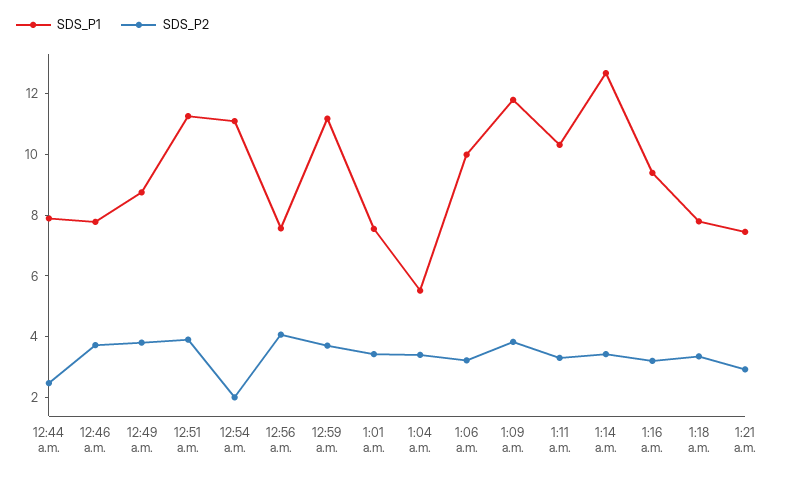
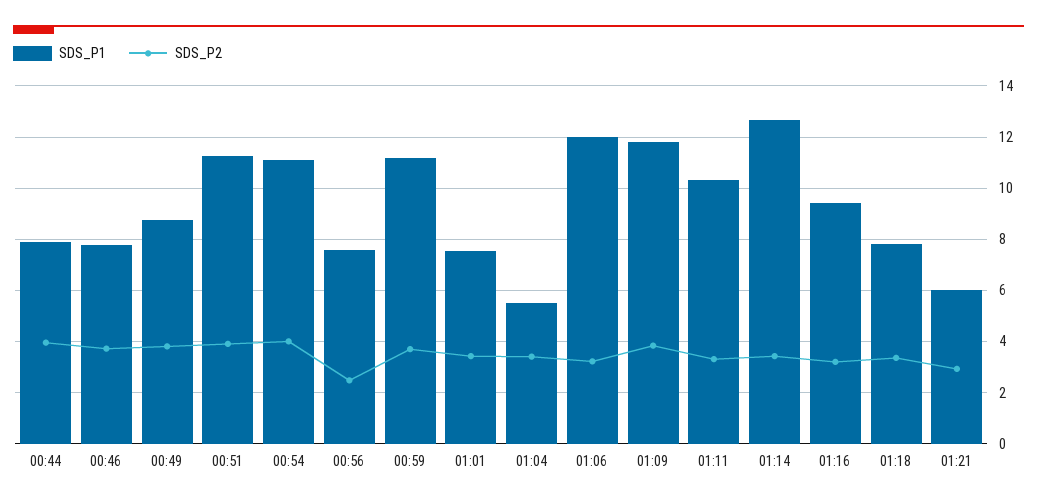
  {
    "SDS_P1": {
      "12:44 a.m.": 8,
      "12:46 a.m.": 7.75,
      "12:49 a.m.": 8.75,
      "12:51 a.m.": 11.25,
      "12:54 a.m.": 11,
      "12:56 a.m.": 7.5,
      "12:59 a.m.": 11.25,
      "1:01 a.m.": 7.5,
      "1:04 a.m.": 5.5,
-     "1:06 a.m.": 10,
+     "1:06 a.m.": 12,
      "1:09 a.m.": 11.75,
      "1:11 a.m.": 10.25,
      "1:14 a.m.": 12.75,
      "1:16 a.m.": 9.5,
      "1:18 a.m.": 7.75,
-     "1:21 a.m.": 7.5
+     "1:21 a.m.": 6
    },
    "SDS_P2": {
-     "12:44 a.m.": 2.5,
+     "12:44 a.m.": 4,
      "12:46 a.m.": 3.75,
      "12:49 a.m.": 3.75,
      "12:51 a.m.": 4,
-     "12:54 a.m.": 2,
+     "12:54 a.m.": 4,
-     "12:56 a.m.": 4,
+     "12:56 a.m.": 2.5,
      "12:59 a.m.": 3.75,
      "1:01 a.m.": 3.5,
      "1:04 a.m.": 3.5,
      "1:06 a.m.": 3.25,
      "1:09 a.m.": 3.75,
      "1:11 a.m.": 3.25,
      "1:14 a.m.": 3.5,
      "1:16 a.m.": 3.25,
      "1:18 a.m.": 3.25,
      "1:21 a.m.": 3
    }
  }

